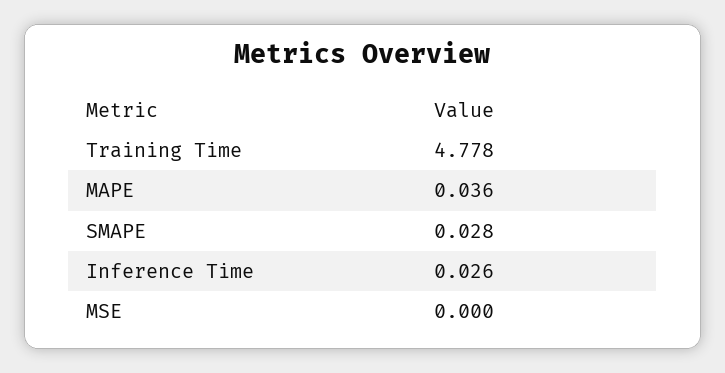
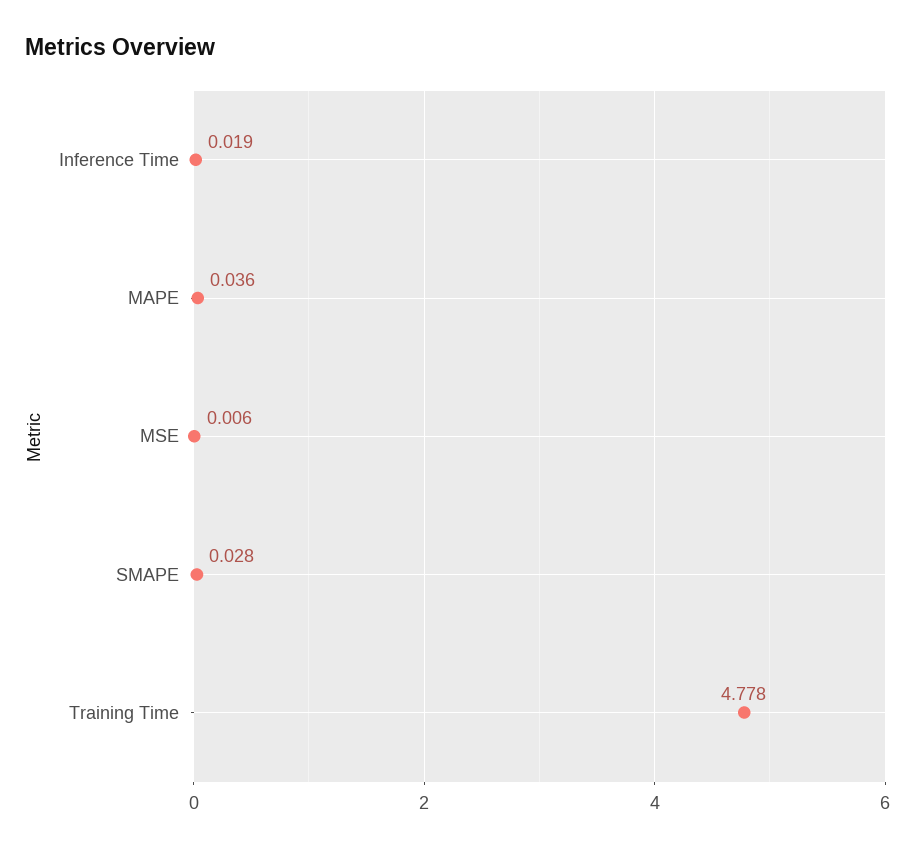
  {
    "Training Time": 4.778,
    "MAPE": 0.036,
    "SMAPE": 0.028,
-   "Inference Time": 0.026,
+   "Inference Time": 0.019,
-   "MSE": 0
+   "MSE": 0.006
  }

